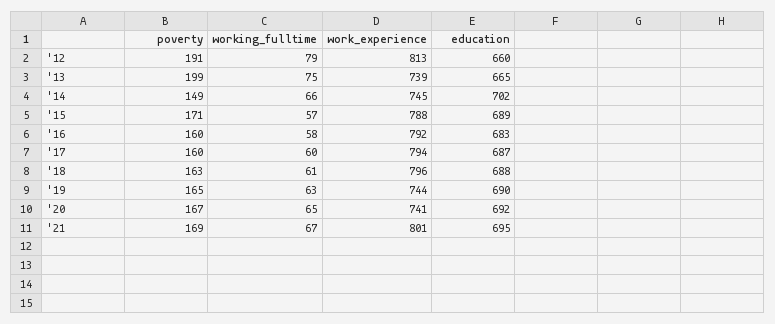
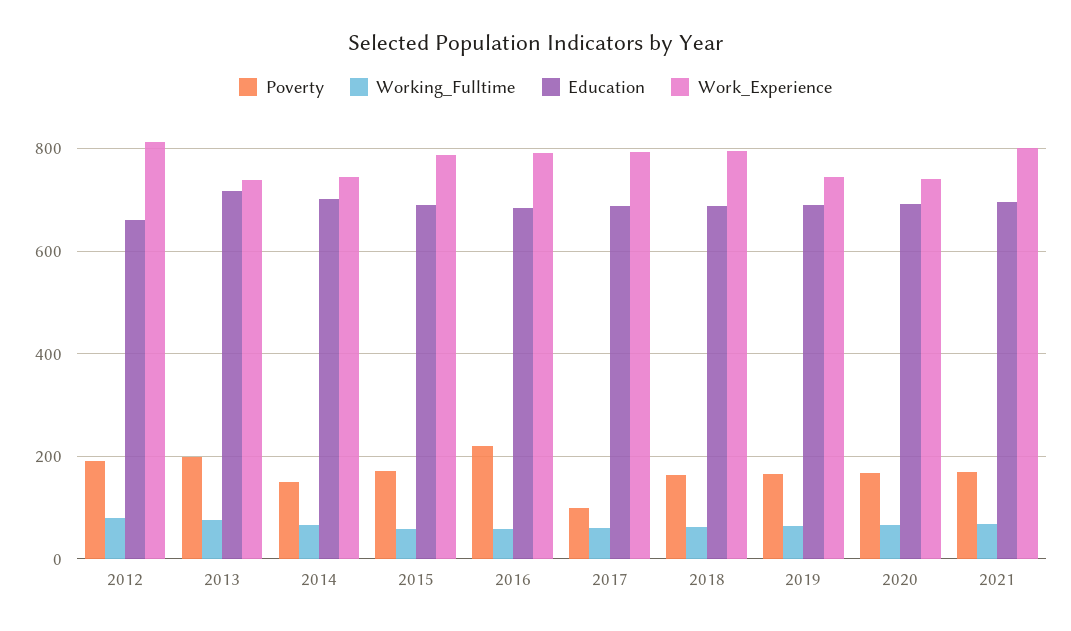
  {
    "poverty": {
      "'12": 191,
      "'13": 199,
      "'14": 149,
      "'15": 171,
-     "'16": 160,
+     "'16": 220,
-     "'17": 160,
+     "'17": 100,
      "'18": 163,
      "'19": 165,
      "'20": 167,
      "'21": 169
    },
    "working_fulltime": {
      "'12": 79,
      "'13": 75,
      "'14": 66,
      "'15": 57,
      "'16": 58,
      "'17": 60,
      "'18": 61,
      "'19": 63,
      "'20": 65,
      "'21": 67
    },
    "work_experience": {
      "'12": 813,
      "'13": 739,
      "'14": 745,
      "'15": 788,
      "'16": 792,
      "'17": 794,
      "'18": 796,
      "'19": 744,
      "'20": 741,
      "'21": 801
    },
    "education": {
      "'12": 660,
-     "'13": 665,
+     "'13": 720,
      "'14": 702,
      "'15": 689,
      "'16": 683,
      "'17": 687,
      "'18": 688,
      "'19": 690,
      "'20": 692,
      "'21": 695
    }
  }

